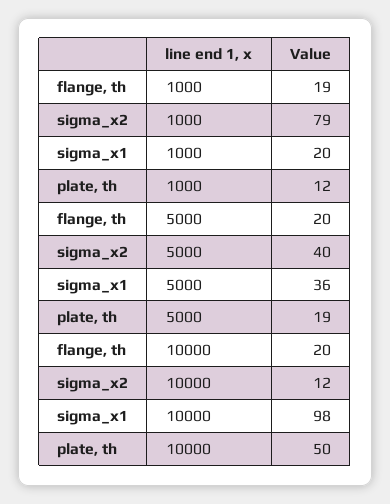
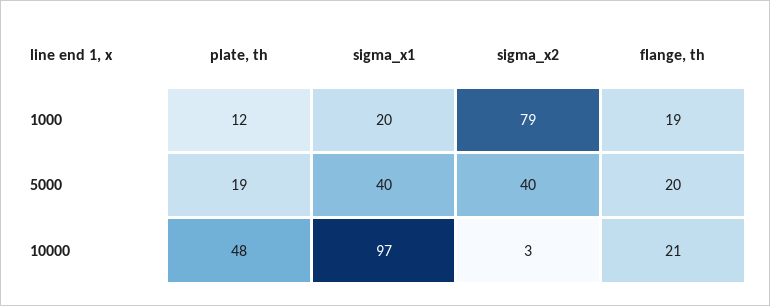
  {
    "flange, th": {
      "1000": 19,
      "5000": 20,
-     "10000": 20
+     "10000": 21
    },
    "sigma_x2": {
      "1000": 79,
      "5000": 40,
-     "10000": 12
+     "10000": 3
    },
    "sigma_x1": {
      "1000": 20,
-     "5000": 36,
+     "5000": 40,
-     "10000": 98
+     "10000": 97
    },
    "plate, th": {
      "1000": 12,
      "5000": 19,
-     "10000": 50
+     "10000": 48
    }
  }

